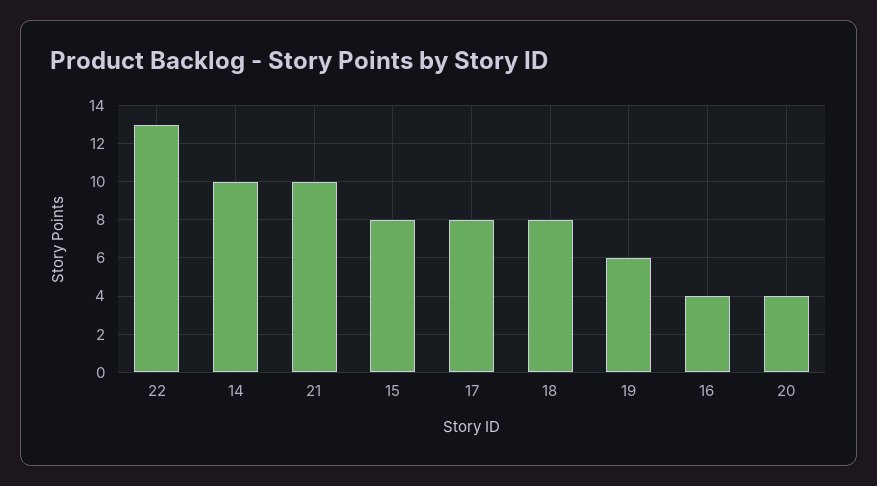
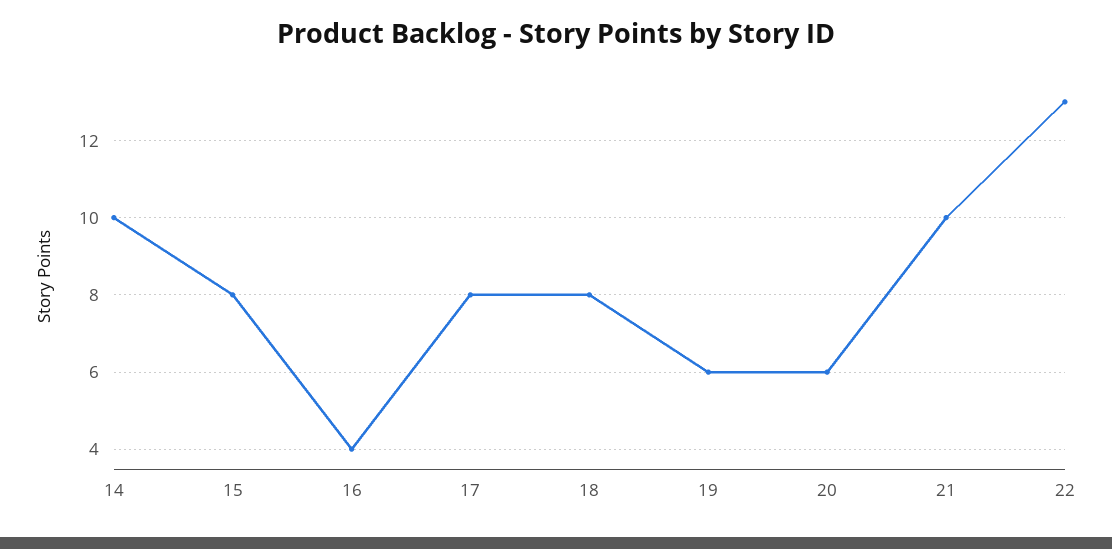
  {
    "22": 13,
    "14": 10,
    "21": 10,
    "15": 8,
    "17": 8,
    "18": 8,
    "19": 6,
    "16": 4,
-   "20": 4
+   "20": 6
  }

